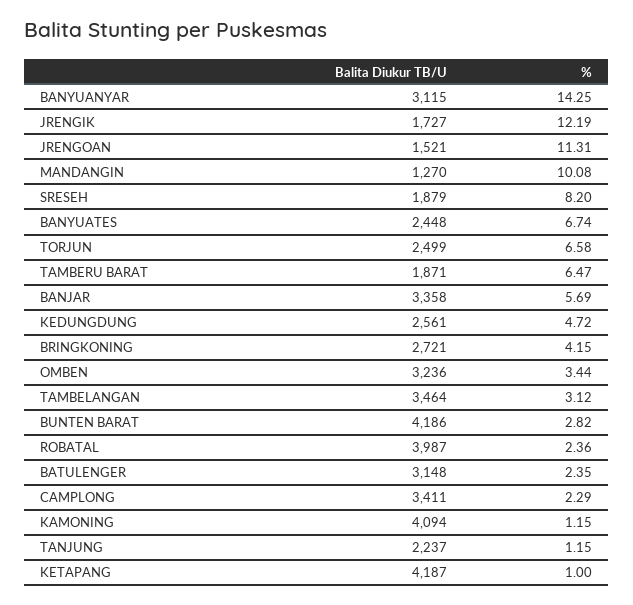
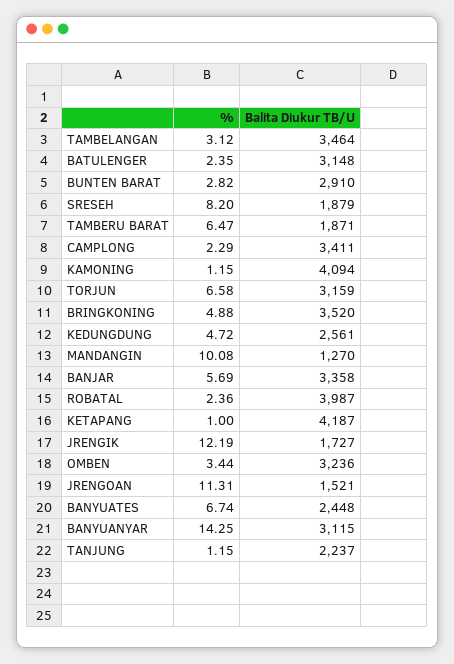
  {
    "Balita Diukur TB/U": {
      "BANYUANYAR": 3115,
      "JRENGIK": 1727,
      "JRENGOAN": 1521,
      "MANDANGIN": 1270,
      "SRESEH": 1879,
      "BANYUATES": 2448,
-     "TORJUN": 2499,
+     "TORJUN": 3159,
      "TAMBERU BARAT": 1871,
      "BANJAR": 3358,
      "KEDUNGDUNG": 2561,
-     "BRINGKONING": 2721,
+     "BRINGKONING": 3520,
      "OMBEN": 3236,
      "TAMBELANGAN": 3464,
-     "BUNTEN BARAT": 4186,
+     "BUNTEN BARAT": 2910,
      "ROBATAL": 3987,
      "BATULENGER": 3148,
      "CAMPLONG": 3411,
      "KAMONING": 4094,
      "TANJUNG": 2237,
      "KETAPANG": 4187
    },
    "%": {
      "BANYUANYAR": 14.25,
      "JRENGIK": 12.19,
      "JRENGOAN": 11.31,
      "MANDANGIN": 10.08,
      "SRESEH": 8.2,
      "BANYUATES": 6.74,
      "TORJUN": 6.58,
      "TAMBERU BARAT": 6.47,
      "BANJAR": 5.69,
      "KEDUNGDUNG": 4.72,
-     "BRINGKONING": 4.15,
+     "BRINGKONING": 4.88,
      "OMBEN": 3.44,
      "TAMBELANGAN": 3.12,
      "BUNTEN BARAT": 2.82,
      "ROBATAL": 2.36,
      "BATULENGER": 2.35,
      "CAMPLONG": 2.29,
      "KAMONING": 1.15,
      "TANJUNG": 1.15,
      "KETAPANG": 1
    }
  }

